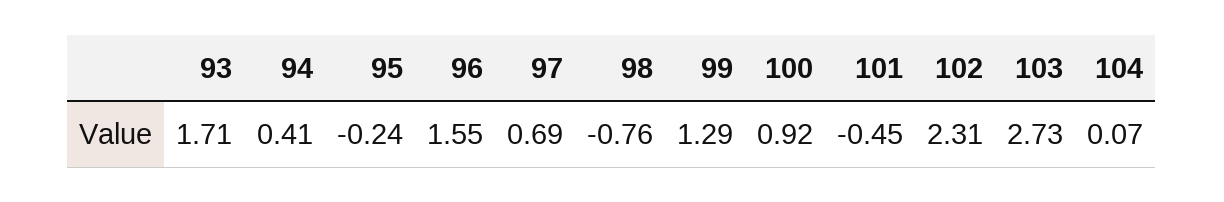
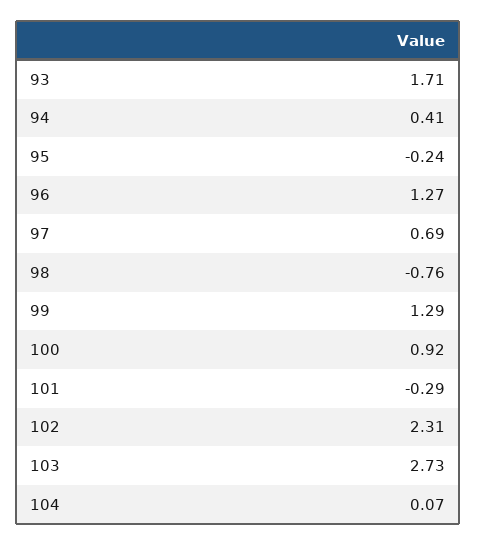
  {
    "93": 1.71,
    "94": 0.41,
    "95": -0.24,
-   "96": 1.55,
+   "96": 1.27,
    "97": 0.69,
    "98": -0.76,
    "99": 1.29,
    "100": 0.92,
-   "101": -0.45,
+   "101": -0.29,
    "102": 2.31,
    "103": 2.73,
    "104": 0.07
  }

